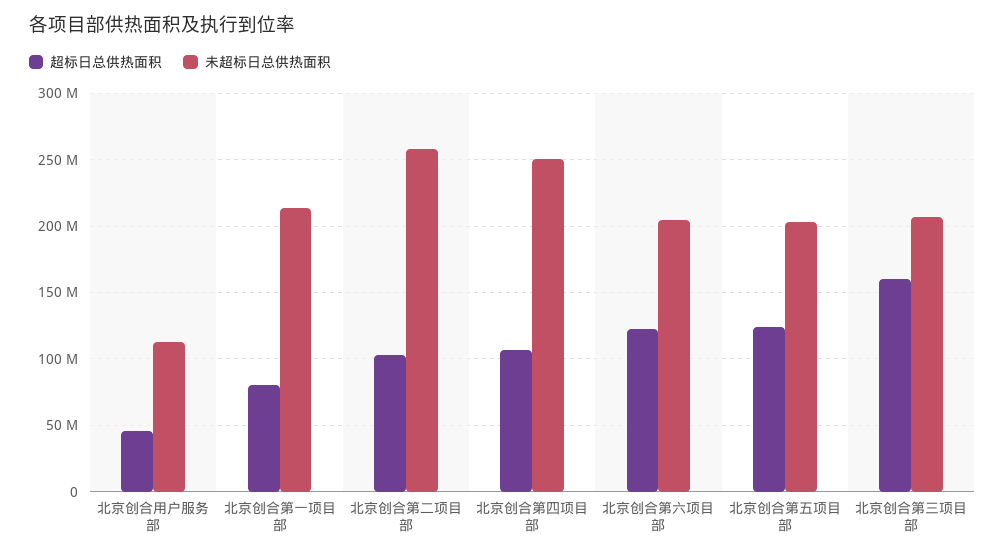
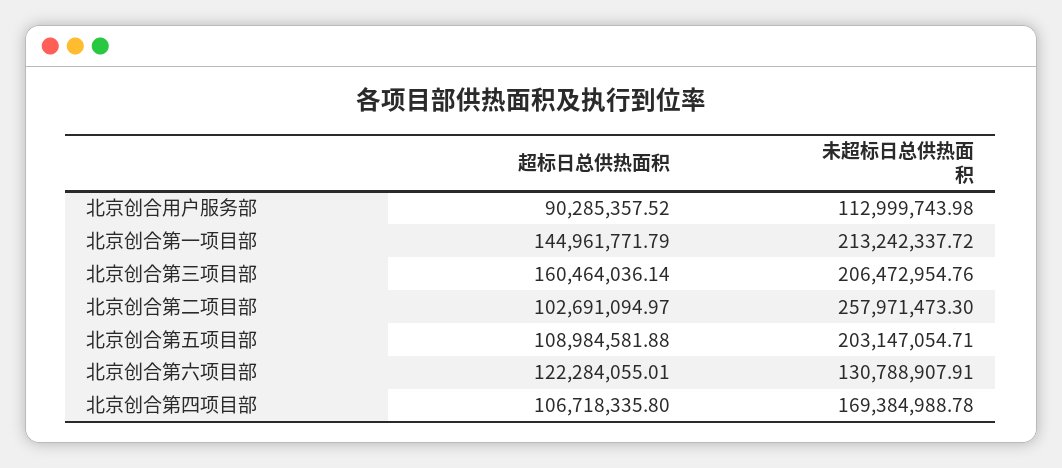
  {
    "超标日总供热面积": {
-     "北京创合用户服务部": 45000000,
+     "北京创合用户服务部": 90285357.52,
-     "北京创合第一项目部": 80000000,
+     "北京创合第一项目部": 144961771.79,
      "北京创合第二项目部": 102691094.97,
      "北京创合第四项目部": 106718335.8,
      "北京创合第六项目部": 122284055.01,
-     "北京创合第五项目部": 125000000,
+     "北京创合第五项目部": 108984581.88,
      "北京创合第三项目部": 160464036.14
    },
    "未超标日总供热面积": {
      "北京创合用户服务部": 112999743.98,
      "北京创合第一项目部": 213242337.72,
      "北京创合第二项目部": 257971473.3,
-     "北京创合第四项目部": 250000000,
+     "北京创合第四项目部": 169384988.78,
-     "北京创合第六项目部": 205000000,
+     "北京创合第六项目部": 130788907.91,
      "北京创合第五项目部": 203147054.71,
      "北京创合第三项目部": 206472954.76
    }
  }

